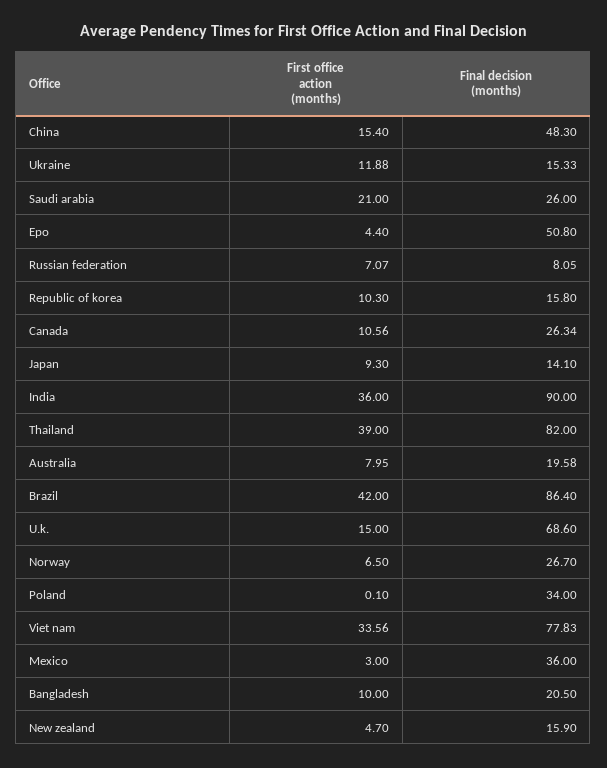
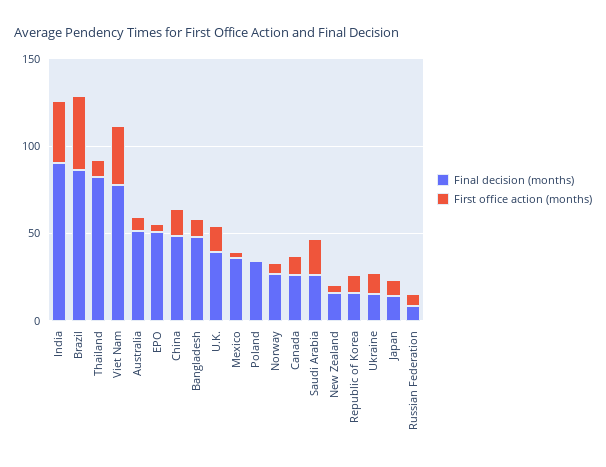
  {
    "First office action (months)": {
      "China": 15.4,
      "Ukraine": 11.88,
      "Saudi arabia": 21,
      "Epo": 4.4,
      "Russian federation": 7.07,
      "Republic of korea": 10.3,
      "Canada": 10.56,
      "Japan": 9.3,
      "India": 36,
-     "Thailand": 39,
+     "Thailand": 10,
      "Australia": 7.95,
      "Brazil": 42,
      "U.k.": 15,
      "Norway": 6.5,
      "Poland": 0.1,
      "Viet nam": 33.56,
      "Mexico": 3,
      "Bangladesh": 10,
      "New zealand": 4.7
    },
    "Final decision (months)": {
      "China": 48.3,
      "Ukraine": 15.33,
      "Saudi arabia": 26,
      "Epo": 50.8,
      "Russian federation": 8.05,
      "Republic of korea": 15.8,
      "Canada": 26.34,
      "Japan": 14.1,
      "India": 90,
      "Thailand": 82,
-     "Australia": 19.58,
+     "Australia": 50,
      "Brazil": 86.4,
-     "U.k.": 68.6,
+     "U.k.": 40,
      "Norway": 26.7,
      "Poland": 34,
      "Viet nam": 77.83,
      "Mexico": 36,
-     "Bangladesh": 20.5,
+     "Bangladesh": 50,
      "New zealand": 15.9
    }
  }

